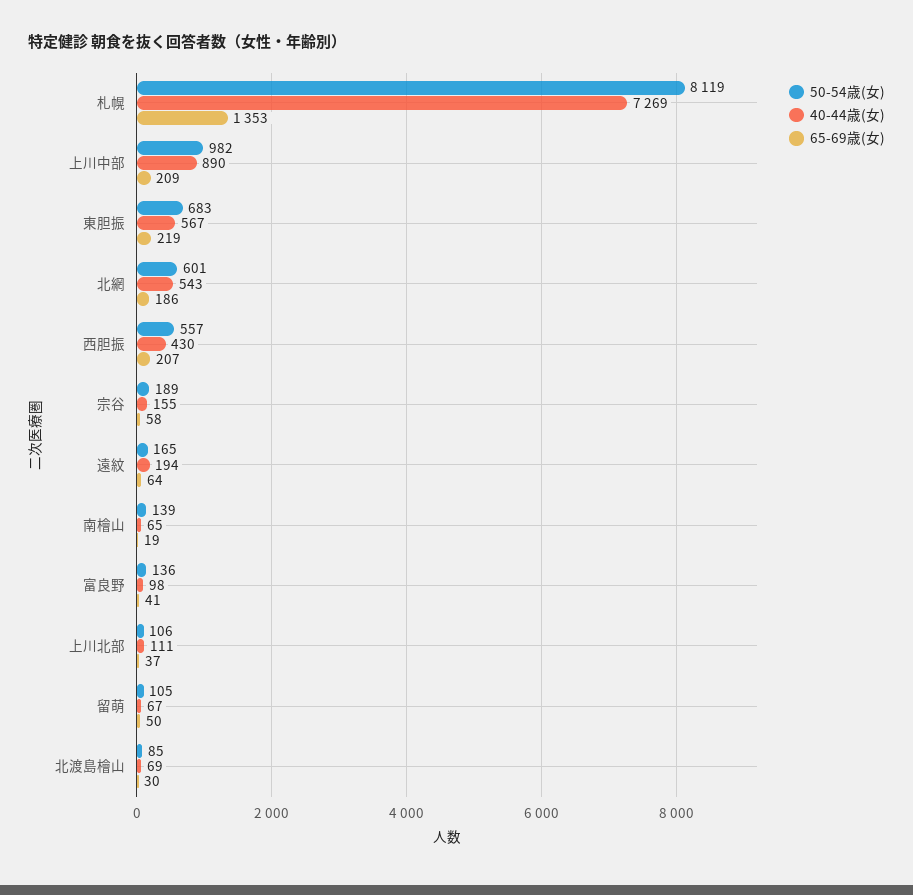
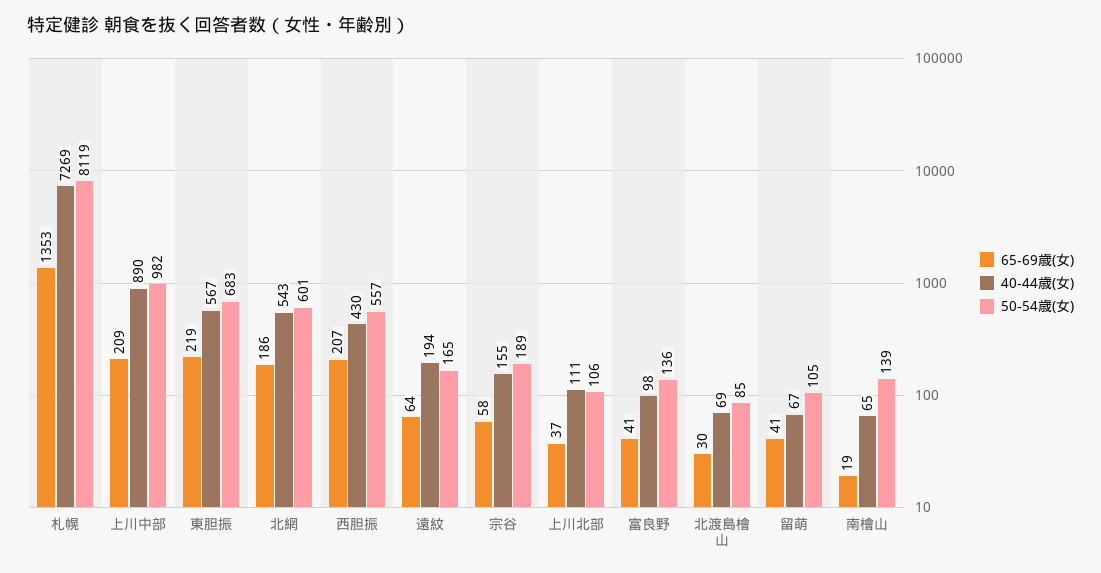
  {
    "50-54歳(女)": {
      "札幌": 8119,
      "上川中部": 982,
      "東胆振": 683,
      "北網": 601,
      "西胆振": 557,
      "宗谷": 189,
      "遠紋": 165,
      "南檜山": 139,
      "富良野": 136,
      "上川北部": 106,
      "留萌": 105,
      "北渡島檜山": 85
    },
    "40-44歳(女)": {
      "札幌": 7269,
      "上川中部": 890,
      "東胆振": 567,
      "北網": 543,
      "西胆振": 430,
      "宗谷": 155,
      "遠紋": 194,
      "南檜山": 65,
      "富良野": 98,
      "上川北部": 111,
      "留萌": 67,
      "北渡島檜山": 69
    },
    "65-69歳(女)": {
      "札幌": 1353,
      "上川中部": 209,
      "東胆振": 219,
      "北網": 186,
      "西胆振": 207,
      "宗谷": 58,
      "遠紋": 64,
      "南檜山": 19,
      "富良野": 41,
      "上川北部": 37,
-     "留萌": 50,
+     "留萌": 41,
      "北渡島檜山": 30
    }
  }

